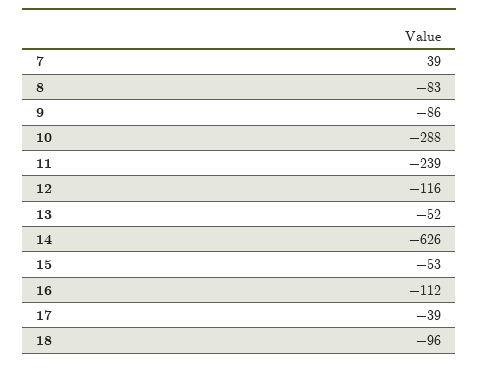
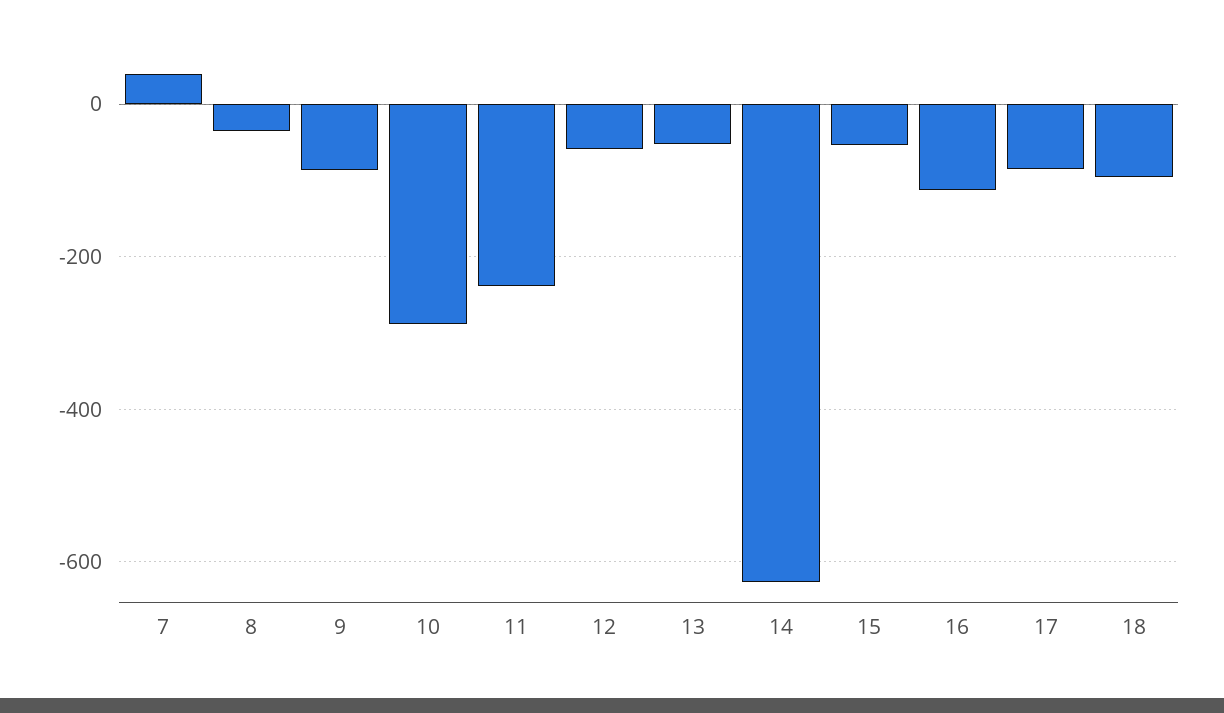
  {
    "7": 39,
-   "8": -83,
+   "8": -40,
    "9": -86,
    "10": -288,
    "11": -239,
-   "12": -116,
+   "12": -60,
    "13": -52,
    "14": -626,
    "15": -53,
    "16": -112,
-   "17": -39,
+   "17": -80,
    "18": -96
  }

